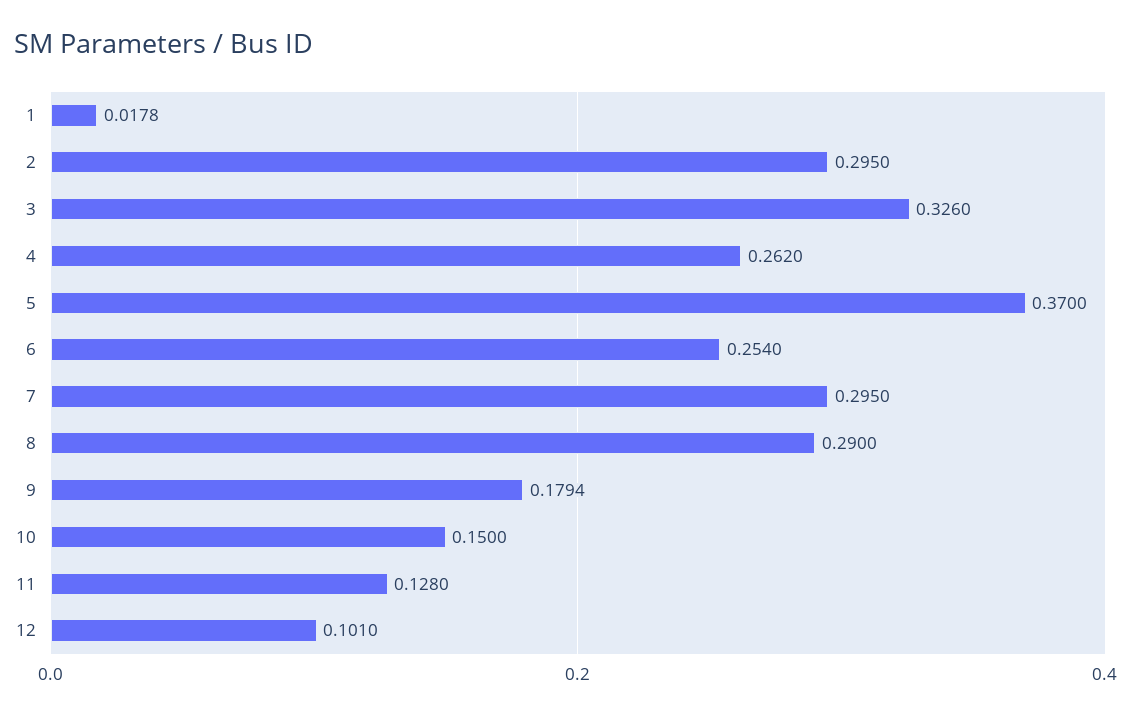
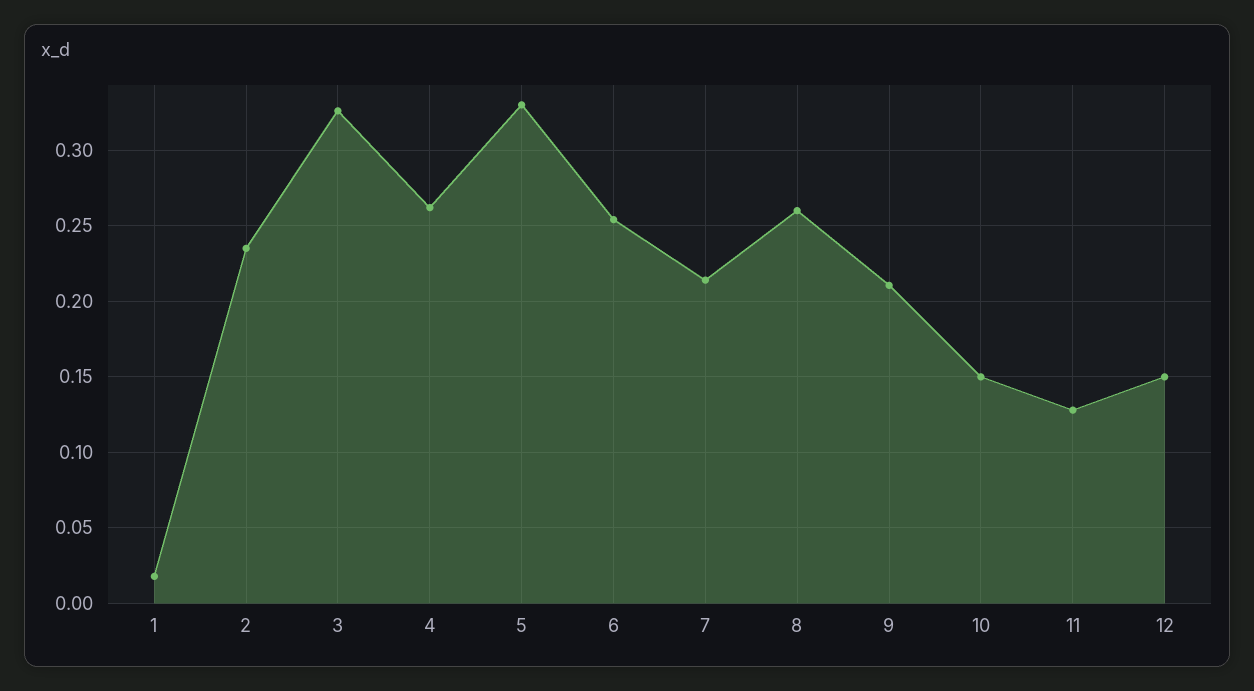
  {
    "1": 0.0178,
-   "2": 0.295,
+   "2": 0.235,
    "3": 0.326,
    "4": 0.262,
-   "5": 0.37,
+   "5": 0.33,
    "6": 0.254,
-   "7": 0.295,
+   "7": 0.215,
-   "8": 0.29,
+   "8": 0.26,
-   "9": 0.1794,
+   "9": 0.21,
    "10": 0.15,
    "11": 0.128,
-   "12": 0.101
+   "12": 0.15
  }

